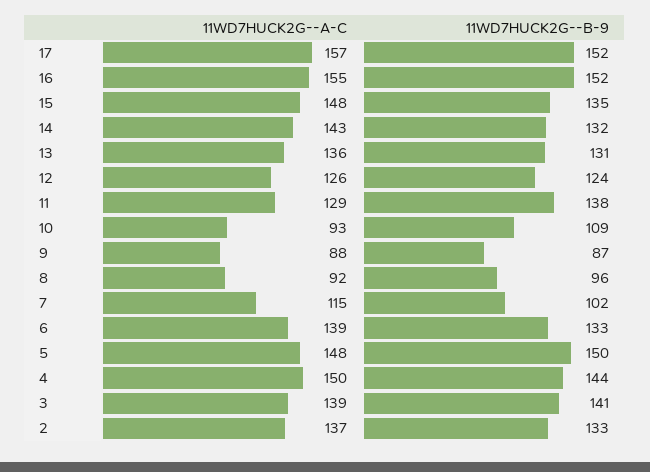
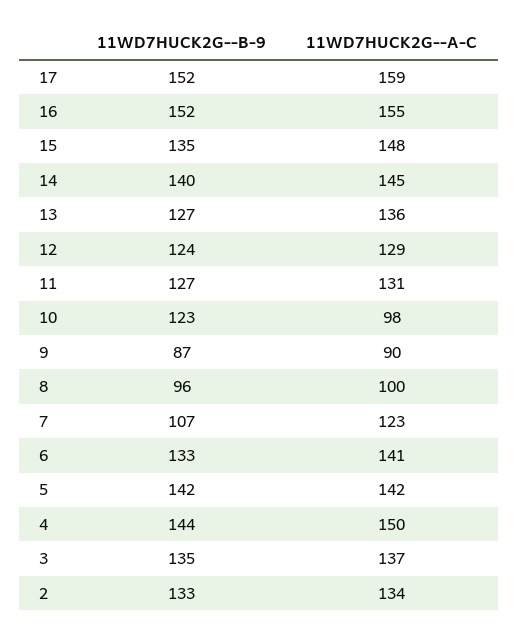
  {
    "11WD7HUCK2G--A-C": {
-     "17": 157,
+     "17": 159,
      "16": 155,
      "15": 148,
-     "14": 143,
+     "14": 145,
      "13": 136,
-     "12": 126,
+     "12": 129,
-     "11": 129,
+     "11": 131,
-     "10": 93,
+     "10": 98,
-     "9": 88,
+     "9": 90,
-     "8": 92,
+     "8": 100,
-     "7": 115,
+     "7": 123,
-     "6": 139,
+     "6": 141,
-     "5": 148,
+     "5": 142,
      "4": 150,
-     "3": 139,
+     "3": 137,
-     "2": 137
+     "2": 134
    },
    "11WD7HUCK2G--B-9": {
      "17": 152,
      "16": 152,
      "15": 135,
-     "14": 132,
+     "14": 140,
-     "13": 131,
+     "13": 127,
      "12": 124,
-     "11": 138,
+     "11": 127,
-     "10": 109,
+     "10": 123,
      "9": 87,
      "8": 96,
-     "7": 102,
+     "7": 107,
      "6": 133,
-     "5": 150,
+     "5": 142,
      "4": 144,
-     "3": 141,
+     "3": 135,
      "2": 133
    }
  }

